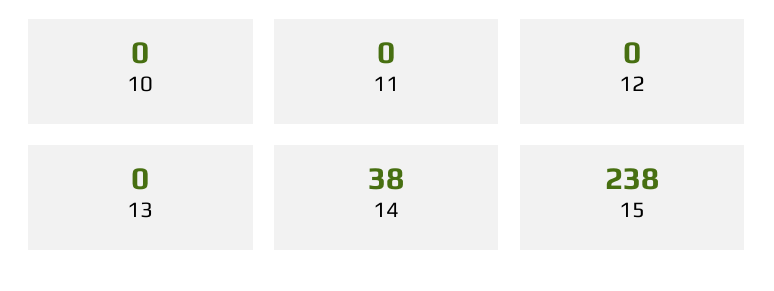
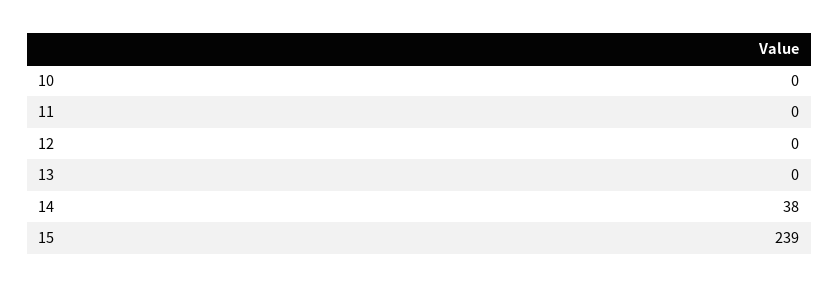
  {
    "10": 0,
    "11": 0,
    "12": 0,
    "13": 0,
    "14": 38,
-   "15": 238
+   "15": 239
  }

